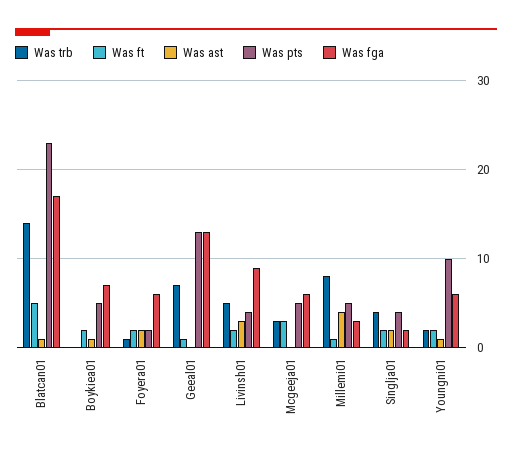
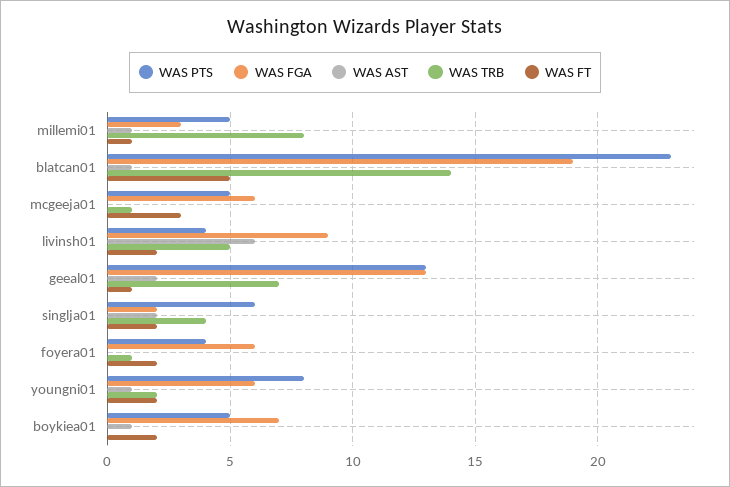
  {
    "Was trb": {
      "Blatcan01": 14,
      "Boykiea01": 0,
      "Foyera01": 1,
      "Geeal01": 7,
      "Livinsh01": 5,
-     "Mcgeeja01": 3,
+     "Mcgeeja01": 1,
      "Millemi01": 8,
      "Singlja01": 4,
      "Youngni01": 2
    },
    "Was ft": {
      "Blatcan01": 5,
      "Boykiea01": 2,
      "Foyera01": 2,
      "Geeal01": 1,
      "Livinsh01": 2,
      "Mcgeeja01": 3,
      "Millemi01": 1,
      "Singlja01": 2,
      "Youngni01": 2
    },
    "Was ast": {
      "Blatcan01": 1,
      "Boykiea01": 1,
-     "Foyera01": 2,
+     "Foyera01": 0,
-     "Geeal01": 0,
+     "Geeal01": 2,
-     "Livinsh01": 3,
+     "Livinsh01": 6,
      "Mcgeeja01": 0,
-     "Millemi01": 4,
+     "Millemi01": 1,
      "Singlja01": 2,
      "Youngni01": 1
    },
    "Was pts": {
      "Blatcan01": 23,
      "Boykiea01": 5,
-     "Foyera01": 2,
+     "Foyera01": 4,
      "Geeal01": 13,
      "Livinsh01": 4,
      "Mcgeeja01": 5,
      "Millemi01": 5,
-     "Singlja01": 4,
+     "Singlja01": 6,
-     "Youngni01": 10
+     "Youngni01": 8
    },
    "Was fga": {
-     "Blatcan01": 17,
+     "Blatcan01": 19,
      "Boykiea01": 7,
      "Foyera01": 6,
      "Geeal01": 13,
      "Livinsh01": 9,
      "Mcgeeja01": 6,
      "Millemi01": 3,
      "Singlja01": 2,
      "Youngni01": 6
    }
  }

